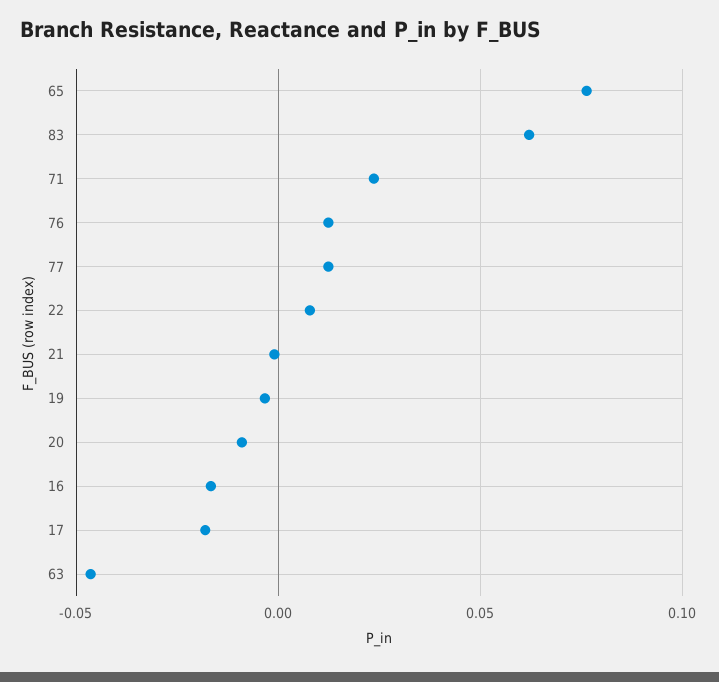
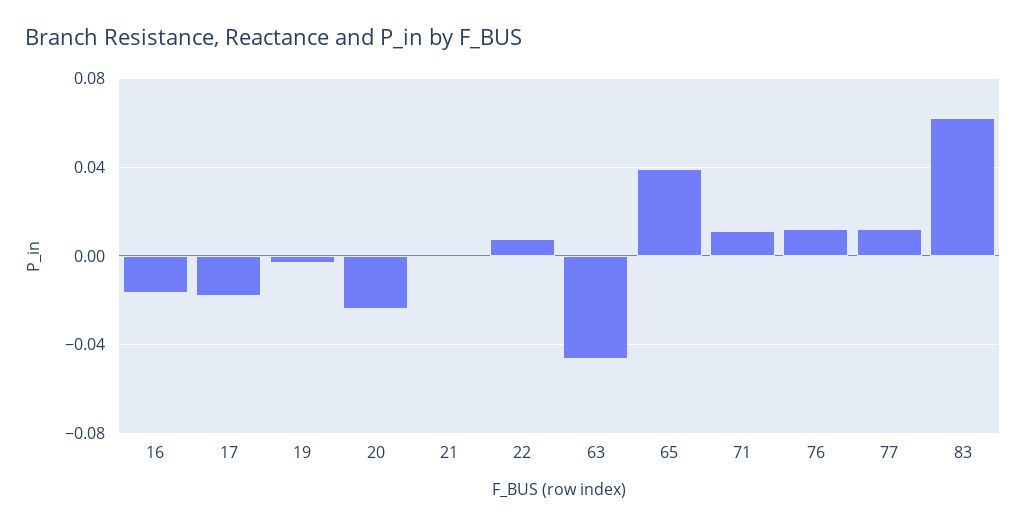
  {
-   "65": 0.075,
+   "65": 0.04,
    "83": 0.06,
-   "71": 0.025,
+   "71": 0.01,
    "76": 0.01,
    "77": 0.01,
    "22": 0.01,
    "21": 0,
    "19": -0.005,
-   "20": -0.01,
+   "20": -0.025,
    "16": -0.015,
    "17": -0.02,
    "63": -0.045
  }

